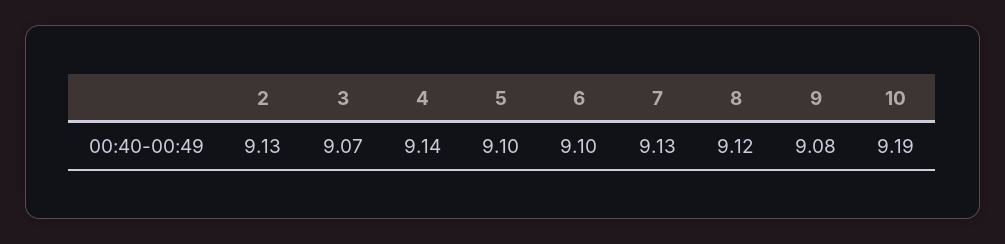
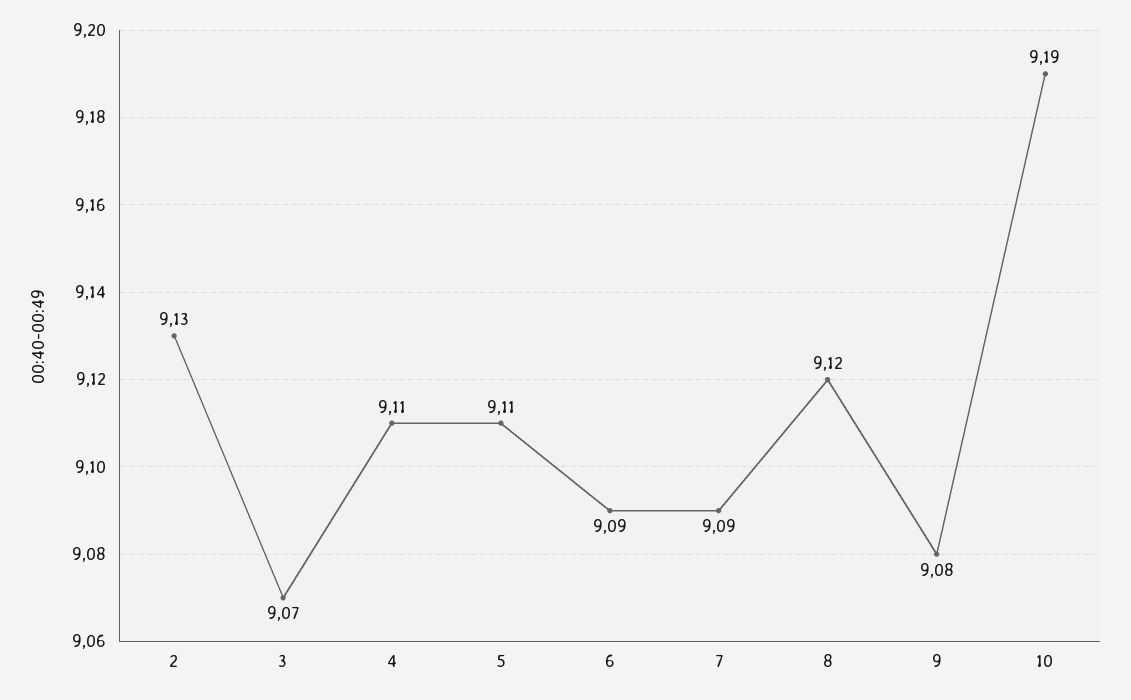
  {
    "2": 9.13,
    "3": 9.07,
-   "4": 9.14,
+   "4": 9.11,
-   "5": 9.1,
+   "5": 9.11,
-   "6": 9.1,
+   "6": 9.09,
-   "7": 9.13,
+   "7": 9.09,
    "8": 9.12,
    "9": 9.08,
    "10": 9.19
  }

